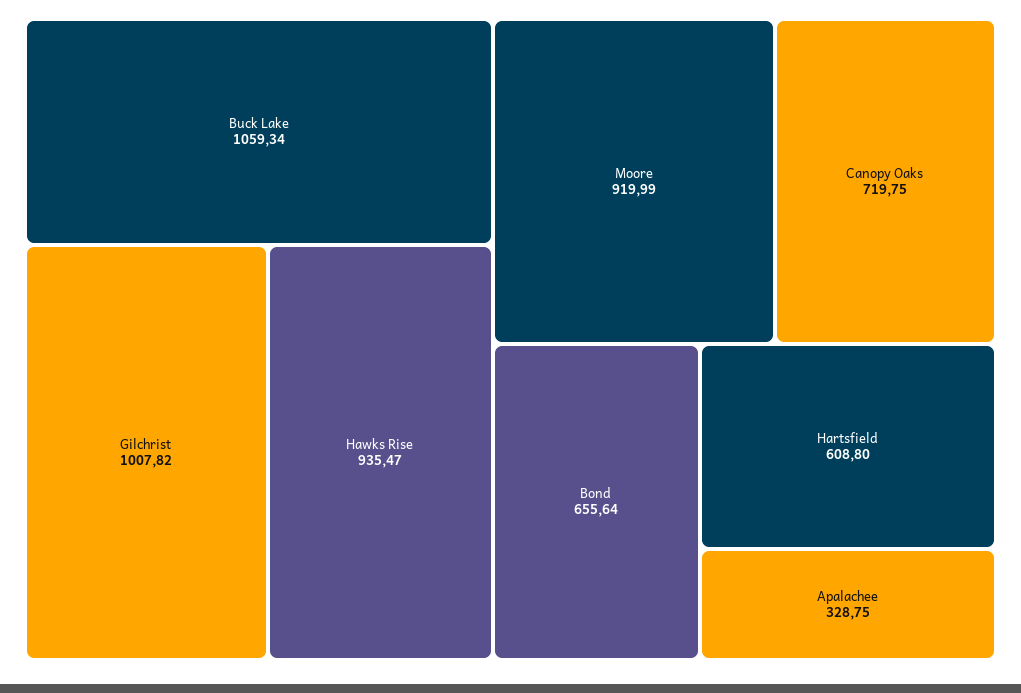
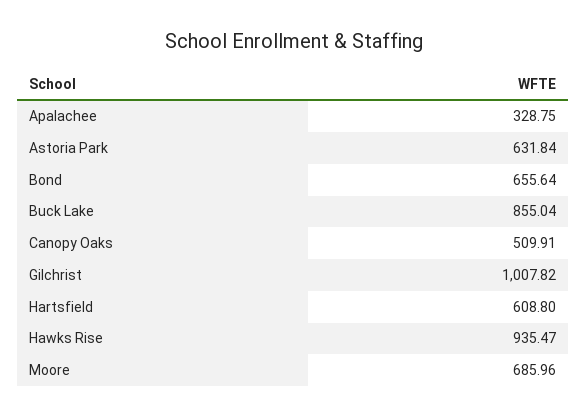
  {
-   "Buck Lake": 1059.34,
+   "Buck Lake": 855.04,
    "Gilchrist": 1007.82,
    "Hawks Rise": 935.47,
-   "Moore": 919.99,
+   "Moore": 685.96,
-   "Canopy Oaks": 719.75,
+   "Canopy Oaks": 509.91,
    "Bond": 655.64,
    "Hartsfield": 608.8,
-   "Apalachee": 328.75
+   "Apalachee": 328.75,
+   "Astoria Park": 631.84
  }

